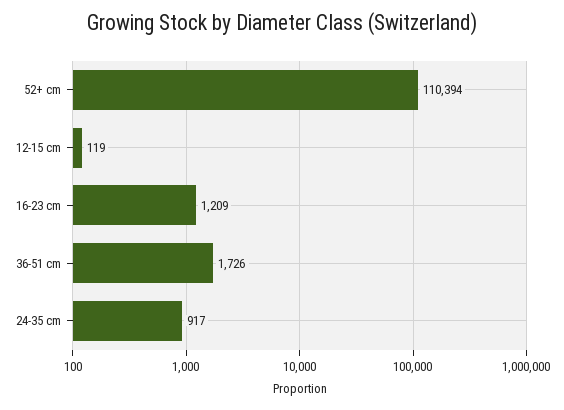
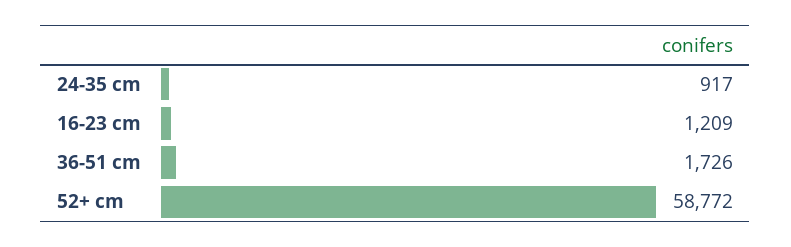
  {
-   "52+ cm": 110394,
+   "52+ cm": 58772,
-   "12-15 cm": 119,
    "16-23 cm": 1209,
    "36-51 cm": 1726,
    "24-35 cm": 917
  }

